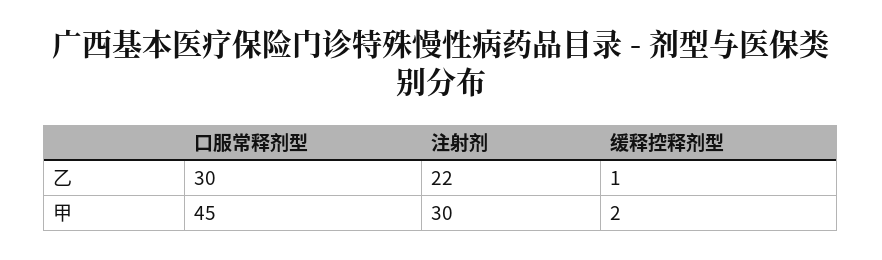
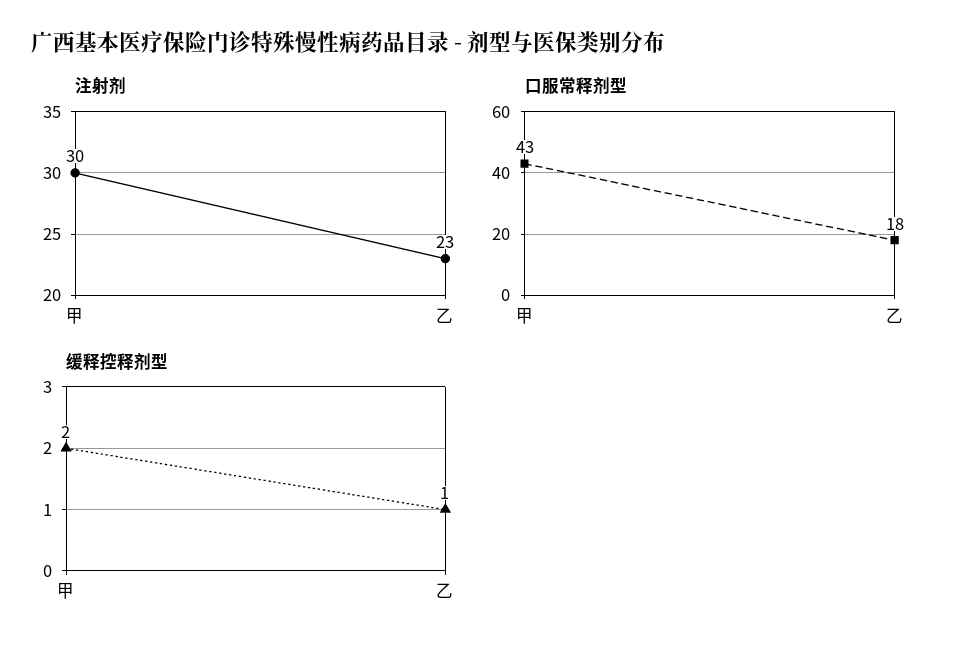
  {
    "口服常释剂型": {
-     "乙": 30,
+     "乙": 18,
-     "甲": 45
+     "甲": 43
    },
    "注射剂": {
-     "乙": 22,
+     "乙": 23,
      "甲": 30
    },
    "缓释控释剂型": {
      "乙": 1,
      "甲": 2
    }
  }

